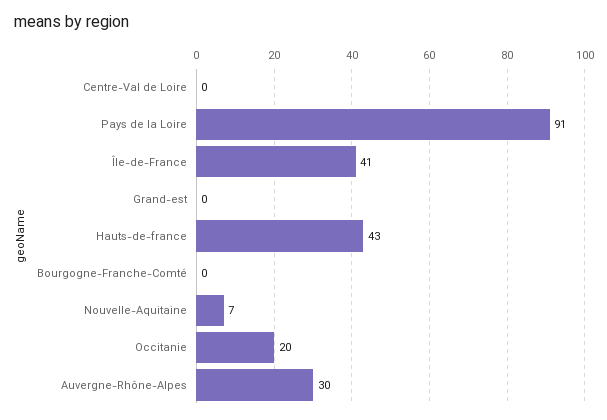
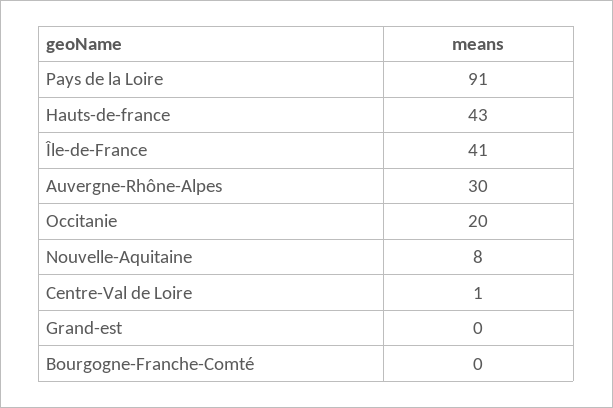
  {
-   "Centre-Val de Loire": 0,
+   "Centre-Val de Loire": 1,
    "Pays de la Loire": 91,
    "Île-de-France": 41,
    "Grand-est": 0,
    "Hauts-de-france": 43,
    "Bourgogne-Franche-Comté": 0,
-   "Nouvelle-Aquitaine": 7,
+   "Nouvelle-Aquitaine": 8,
    "Occitanie": 20,
    "Auvergne-Rhône-Alpes": 30
  }

